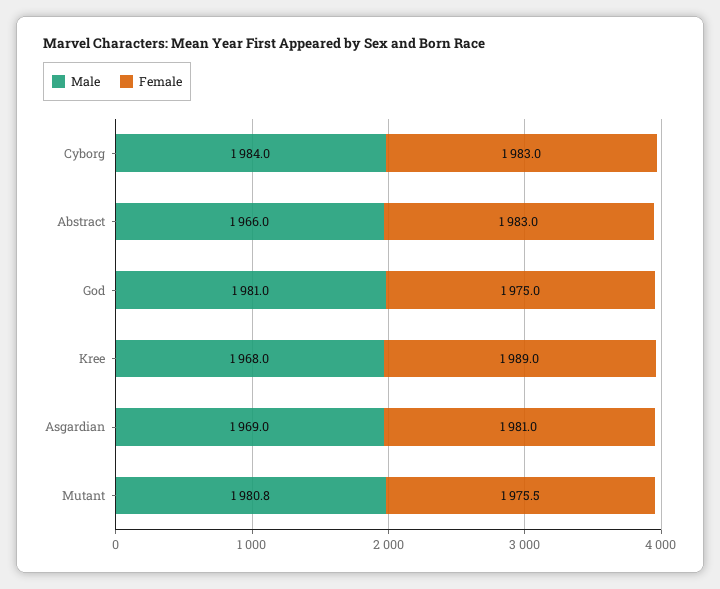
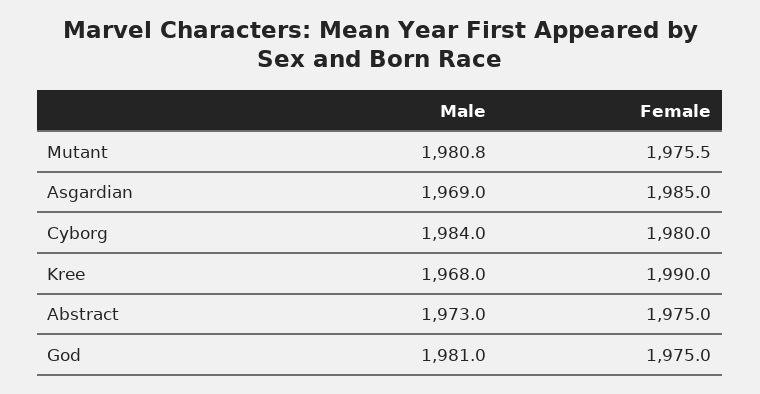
  {
    "Male": {
      "Cyborg": 1984,
-     "Abstract": 1966,
+     "Abstract": 1973,
      "God": 1981,
      "Kree": 1968,
      "Asgardian": 1969,
      "Mutant": 1980.8
    },
    "Female": {
-     "Cyborg": 1983,
+     "Cyborg": 1980,
-     "Abstract": 1983,
+     "Abstract": 1975,
      "God": 1975,
-     "Kree": 1989,
+     "Kree": 1990,
-     "Asgardian": 1981,
+     "Asgardian": 1985,
      "Mutant": 1975.5
    }
  }

